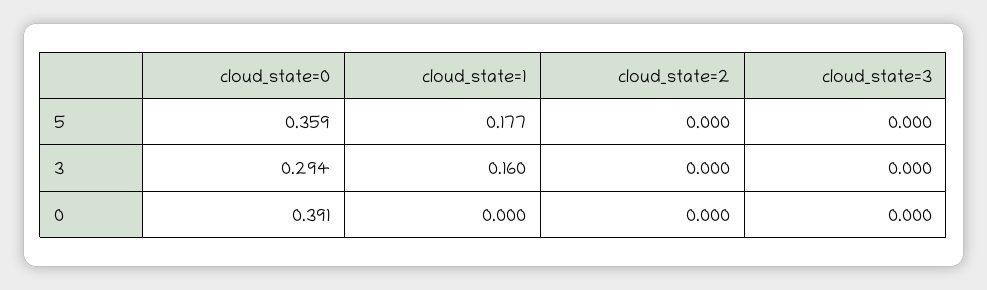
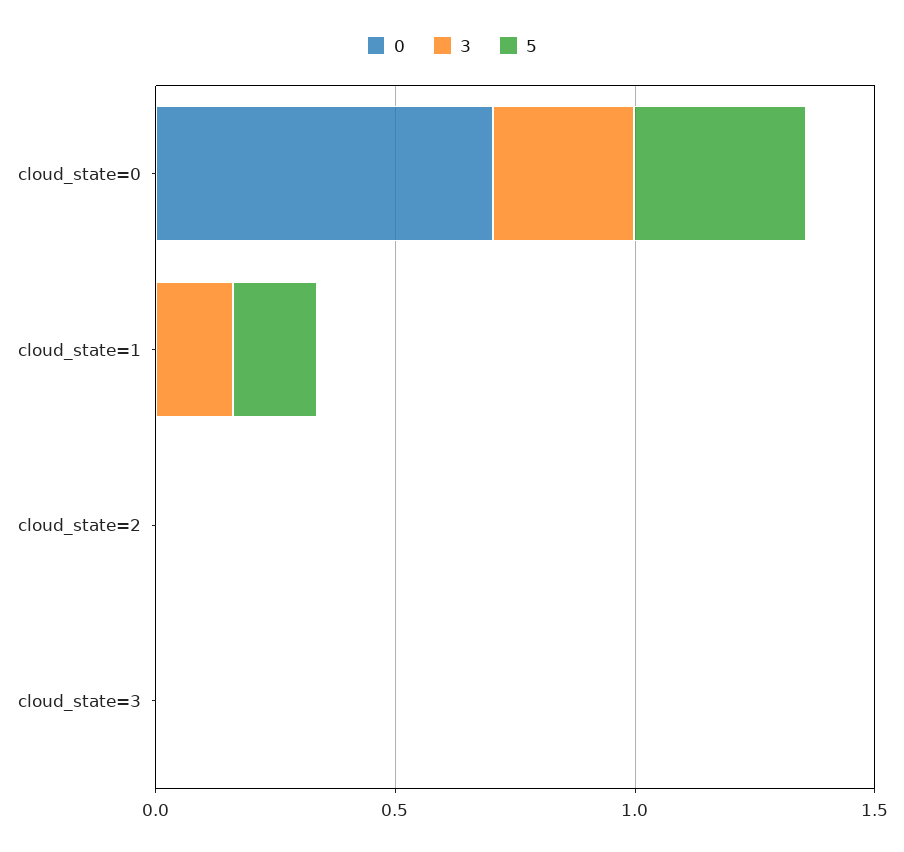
  {
    "5": {
      "cloud_state=0": 0.359,
      "cloud_state=1": 0.177,
      "cloud_state=2": 0,
      "cloud_state=3": 0
    },
    "3": {
      "cloud_state=0": 0.294,
      "cloud_state=1": 0.16,
      "cloud_state=2": 0,
      "cloud_state=3": 0
    },
    "0": {
-     "cloud_state=0": 0.391,
+     "cloud_state=0": 0.7,
      "cloud_state=1": 0,
      "cloud_state=2": 0,
      "cloud_state=3": 0
    }
  }

